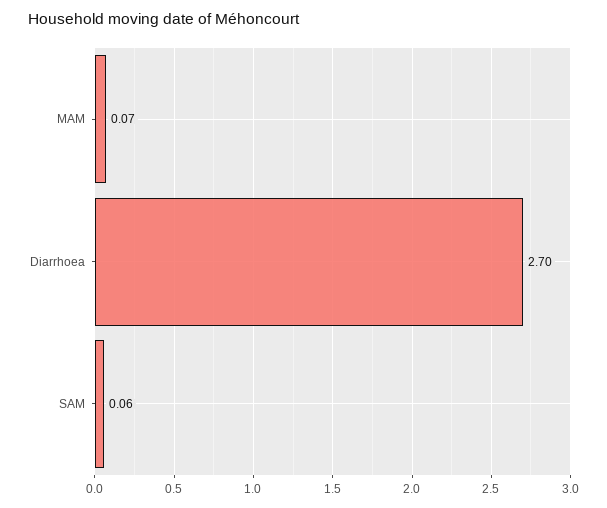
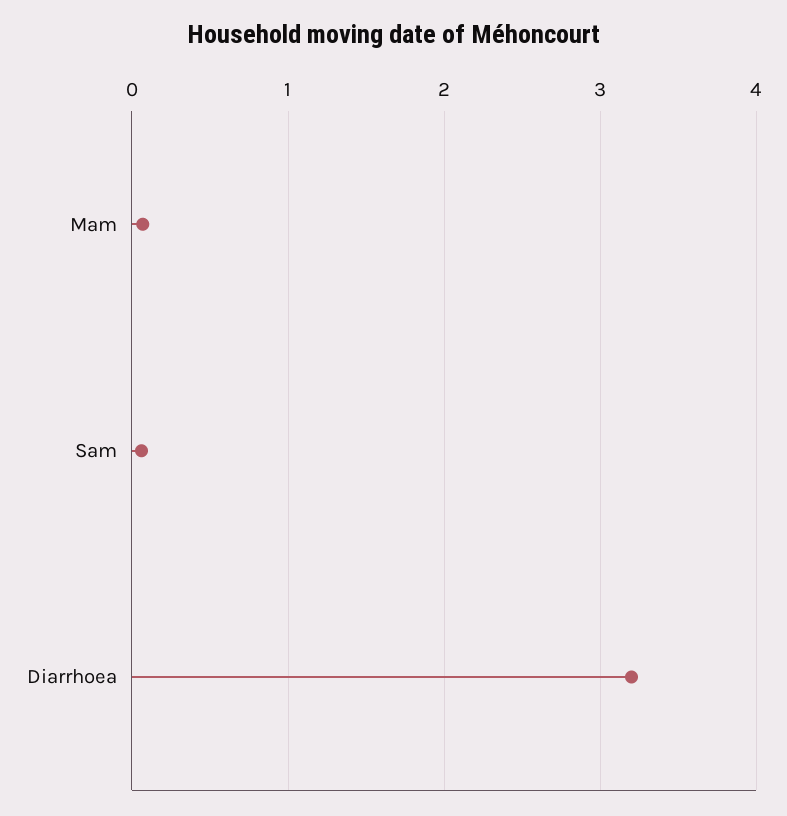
  {
    "MAM": 0.07,
-   "Diarrhoea": 2.7,
+   "Diarrhoea": 3.2,
    "SAM": 0.06
  }

